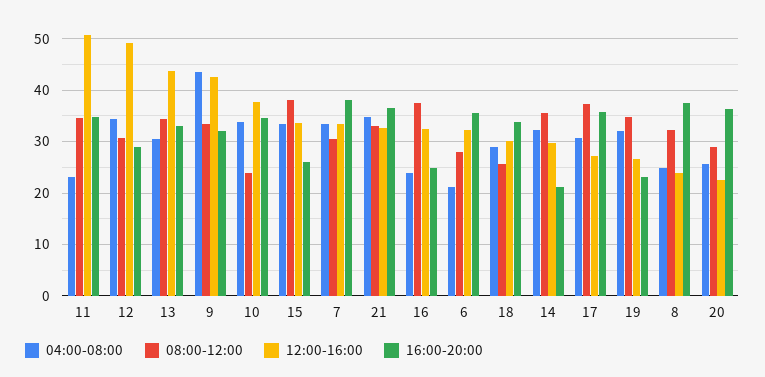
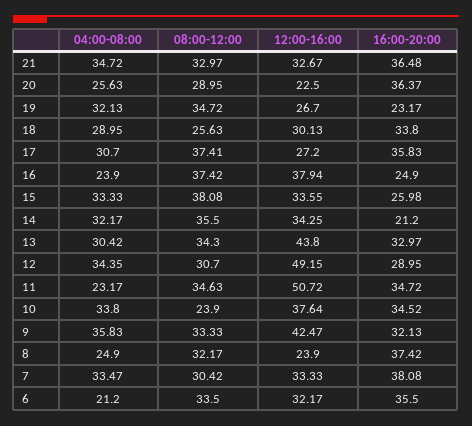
  {
    "04:00-08:00": {
      "11": 23.17,
      "12": 34.35,
      "13": 30.42,
-     "9": 44,
+     "9": 35.83,
      "10": 33.8,
      "15": 33.33,
      "7": 33.47,
      "21": 34.72,
      "16": 23.9,
      "6": 21.2,
      "18": 28.95,
      "14": 32.17,
      "17": 30.7,
      "19": 32.13,
      "8": 24.9,
      "20": 25.63
    },
    "08:00-12:00": {
      "11": 34.63,
      "12": 30.7,
      "13": 34.3,
      "9": 33.33,
      "10": 23.9,
      "15": 38.08,
      "7": 30.42,
      "21": 32.97,
      "16": 37.42,
-     "6": 28,
+     "6": 33.5,
      "18": 25.63,
      "14": 35.5,
      "17": 37.41,
      "19": 34.72,
      "8": 32.17,
      "20": 28.95
    },
    "12:00-16:00": {
      "11": 50.72,
      "12": 49.15,
      "13": 43.8,
      "9": 42.47,
      "10": 37.64,
      "15": 33.55,
      "7": 33.33,
      "21": 32.67,
-     "16": 32,
+     "16": 37.94,
      "6": 32.17,
      "18": 30.13,
-     "14": 30,
+     "14": 34.25,
      "17": 27.2,
      "19": 26.7,
      "8": 23.9,
      "20": 22.5
    },
    "16:00-20:00": {
      "11": 34.72,
      "12": 28.95,
      "13": 32.97,
      "9": 32.13,
      "10": 34.52,
      "15": 25.98,
      "7": 38.08,
      "21": 36.48,
      "16": 24.9,
      "6": 35.5,
      "18": 33.8,
      "14": 21.2,
      "17": 35.83,
      "19": 23.17,
      "8": 37.42,
      "20": 36.37
    }
  }

